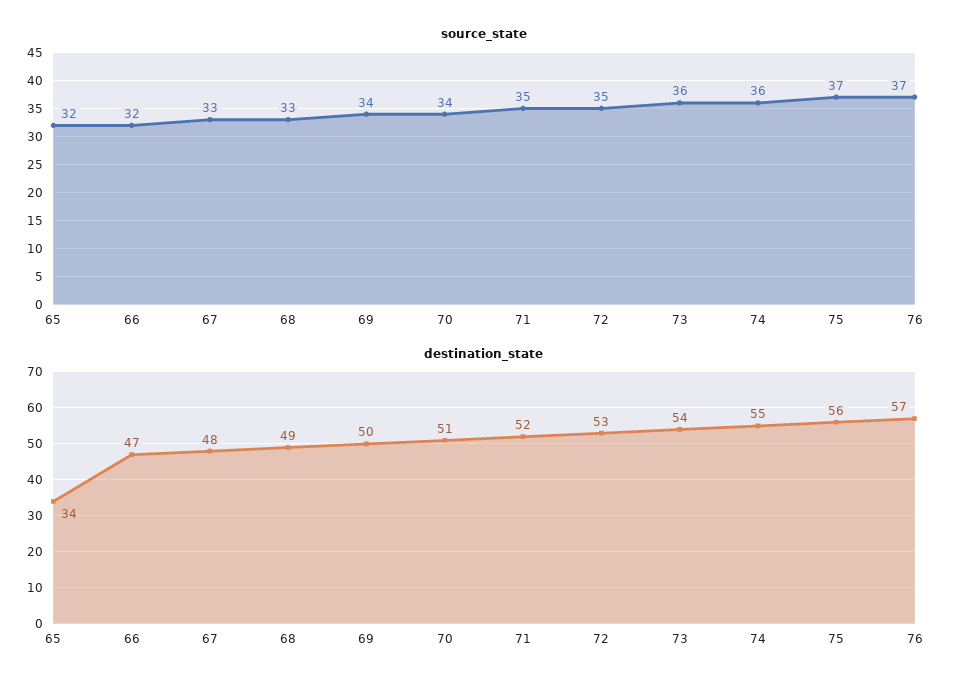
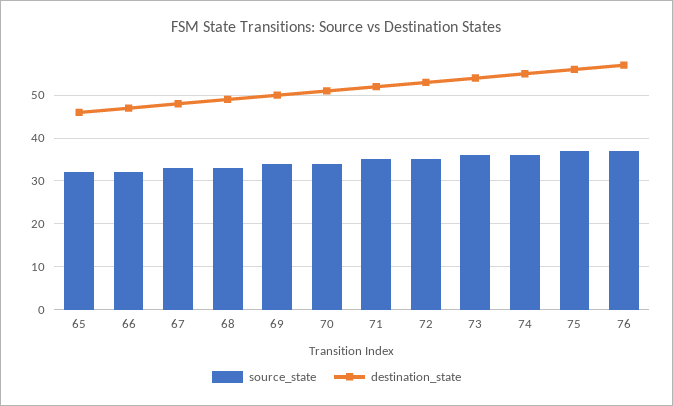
  {
    "source_state": {
      "65": 32,
      "66": 32,
      "67": 33,
      "68": 33,
      "69": 34,
      "70": 34,
      "71": 35,
      "72": 35,
      "73": 36,
      "74": 36,
      "75": 37,
      "76": 37
    },
    "destination_state": {
-     "65": 34,
+     "65": 45,
      "66": 47,
      "67": 48,
      "68": 49,
      "69": 50,
      "70": 51,
      "71": 52,
      "72": 53,
      "73": 54,
      "74": 55,
      "75": 56,
      "76": 57
    }
  }

